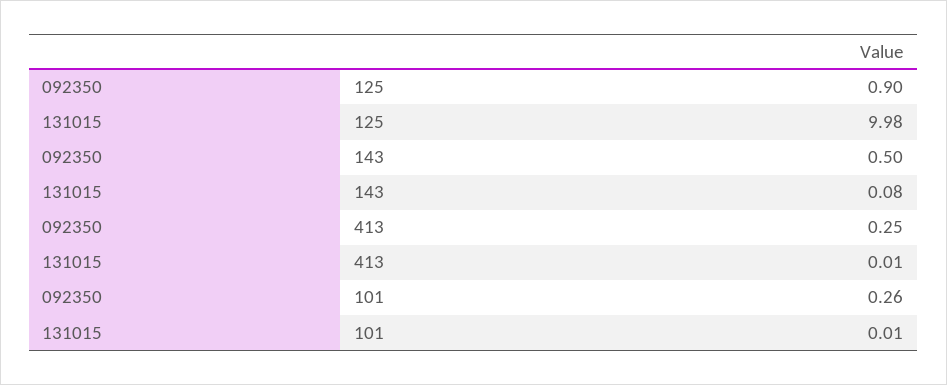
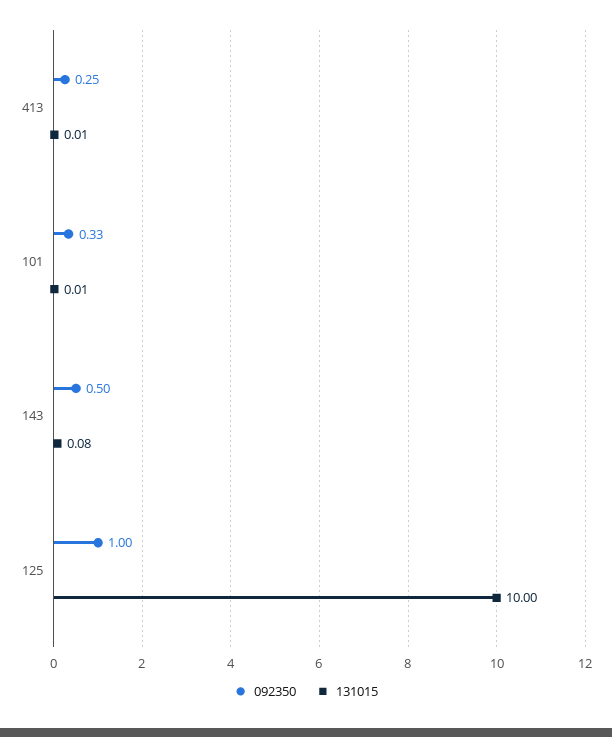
  {
    "092350": {
-     "125": 0.9,
+     "125": 1,
      "143": 0.5,
      "413": 0.25,
-     "101": 0.26
+     "101": 0.33
    },
    "131015": {
-     "125": 9.98,
+     "125": 10,
      "143": 0.08,
      "413": 0.01,
      "101": 0.01
    }
  }

